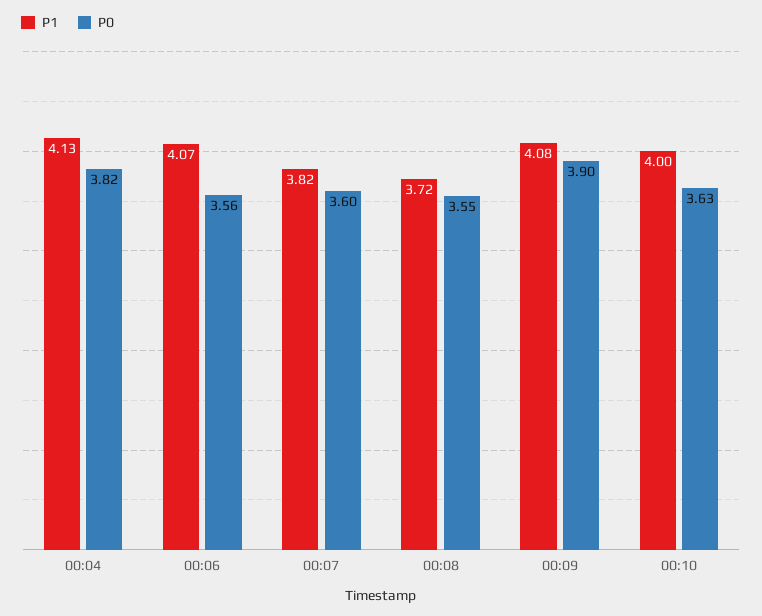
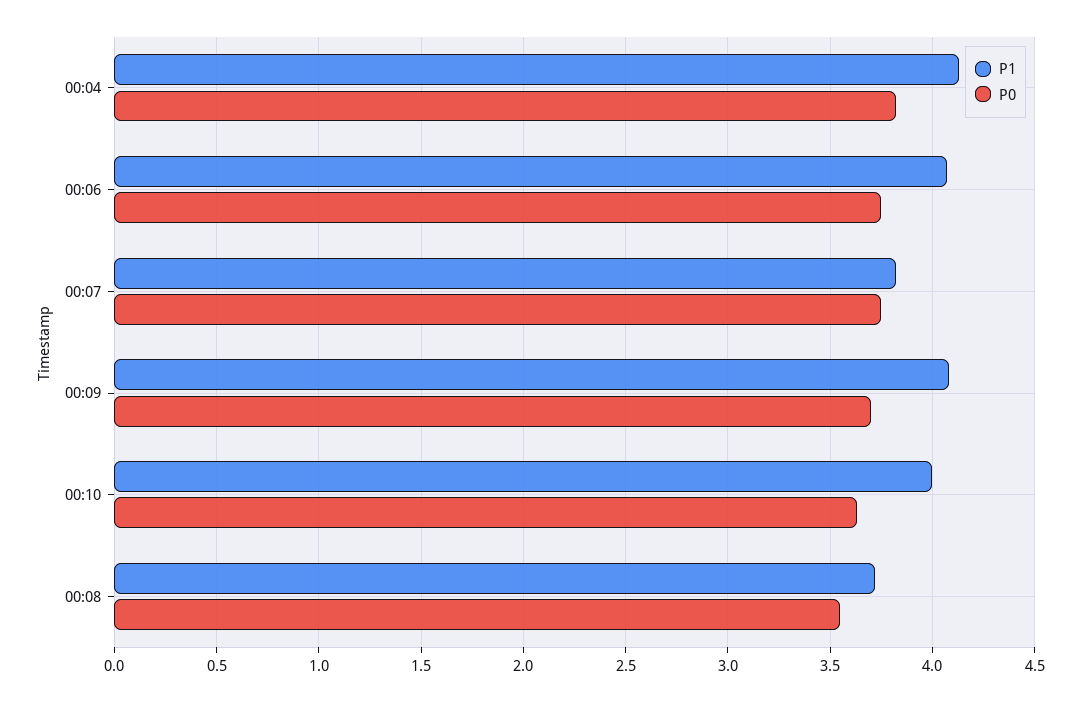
  {
    "P1": {
      "00:04": 4.13,
      "00:06": 4.07,
      "00:07": 3.82,
      "00:08": 3.72,
      "00:09": 4.08,
      "00:10": 4
    },
    "P0": {
      "00:04": 3.82,
-     "00:06": 3.56,
+     "00:06": 3.75,
-     "00:07": 3.6,
+     "00:07": 3.75,
      "00:08": 3.55,
-     "00:09": 3.9,
+     "00:09": 3.7,
      "00:10": 3.63
    }
  }

